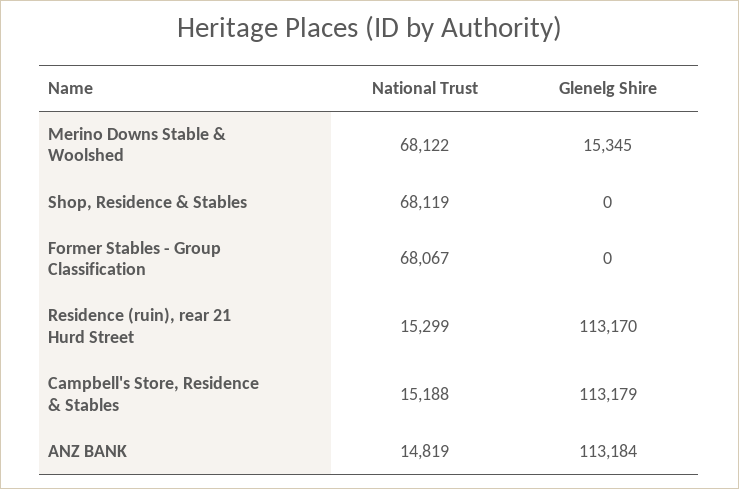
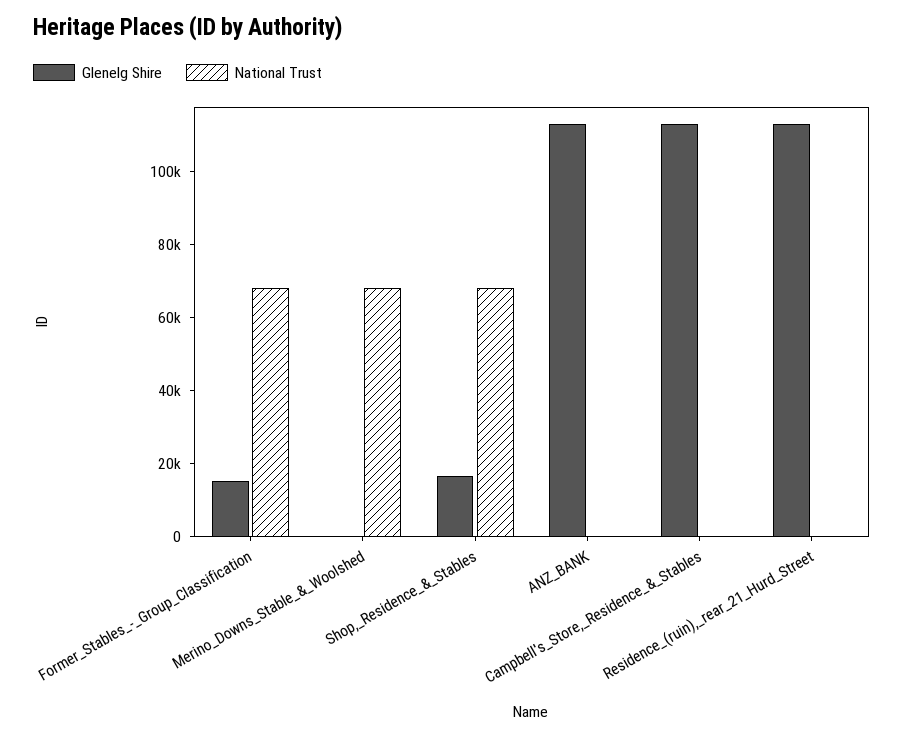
  {
    "National Trust": {
      "Merino Downs Stable & Woolshed": 68122,
      "Shop, Residence & Stables": 68119,
      "Former Stables - Group Classification": 68067,
-     "Residence (ruin), rear 21 Hurd Street": 15299,
+     "Residence (ruin), rear 21 Hurd Street": 0,
-     "Campbell's Store, Residence & Stables": 15188,
+     "Campbell's Store, Residence & Stables": 0,
-     "ANZ BANK": 14819
+     "ANZ BANK": 0
    },
    "Glenelg Shire": {
-     "Merino Downs Stable & Woolshed": 15345,
+     "Merino Downs Stable & Woolshed": 0,
-     "Shop, Residence & Stables": 0,
+     "Shop, Residence & Stables": 15000,
-     "Former Stables - Group Classification": 0,
+     "Former Stables - Group Classification": 15000,
      "Residence (ruin), rear 21 Hurd Street": 113170,
      "Campbell's Store, Residence & Stables": 113179,
      "ANZ BANK": 113184
    }
  }

